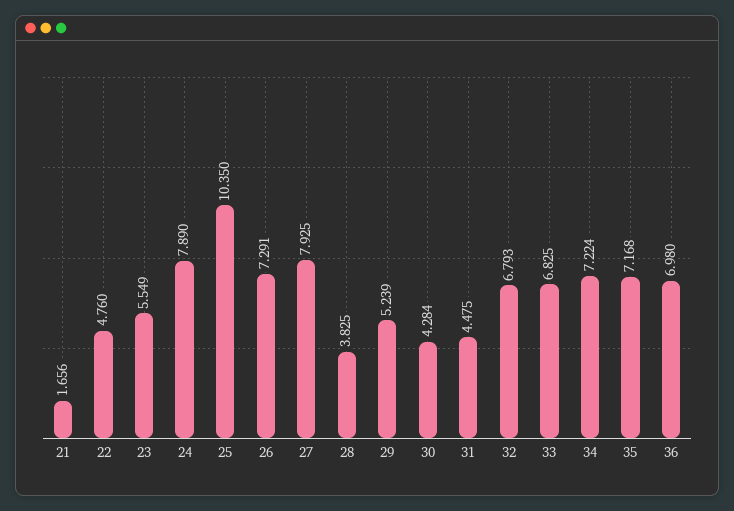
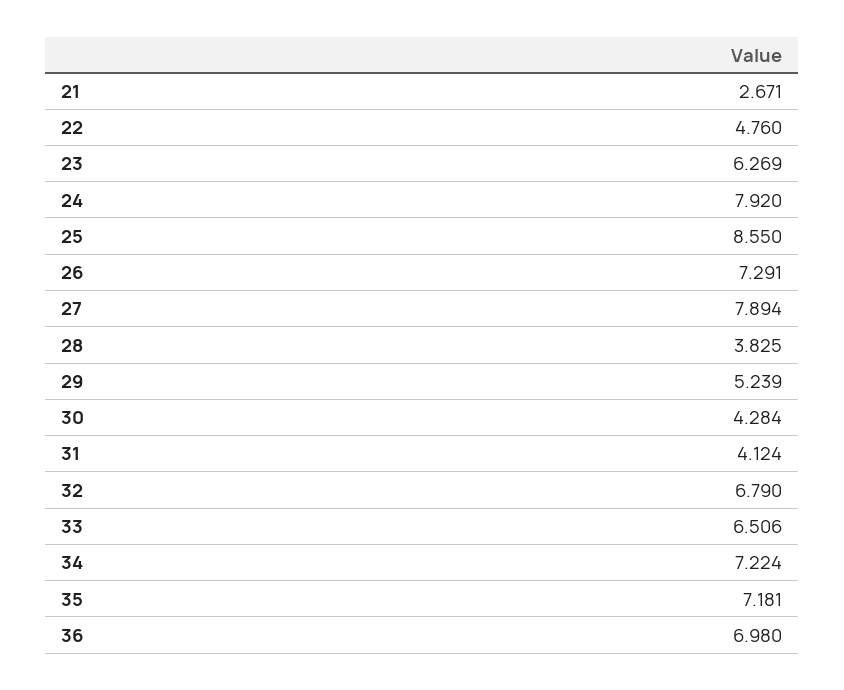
  {
-   "21": 1.656,
+   "21": 2.671,
    "22": 4.76,
-   "23": 5.549,
+   "23": 6.269,
-   "24": 7.89,
+   "24": 7.92,
-   "25": 10.35,
+   "25": 8.55,
    "26": 7.291,
-   "27": 7.925,
+   "27": 7.894,
    "28": 3.825,
    "29": 5.239,
    "30": 4.284,
-   "31": 4.475,
+   "31": 4.124,
-   "32": 6.793,
+   "32": 6.79,
-   "33": 6.825,
+   "33": 6.506,
    "34": 7.224,
-   "35": 7.168,
+   "35": 7.181,
    "36": 6.98
  }

